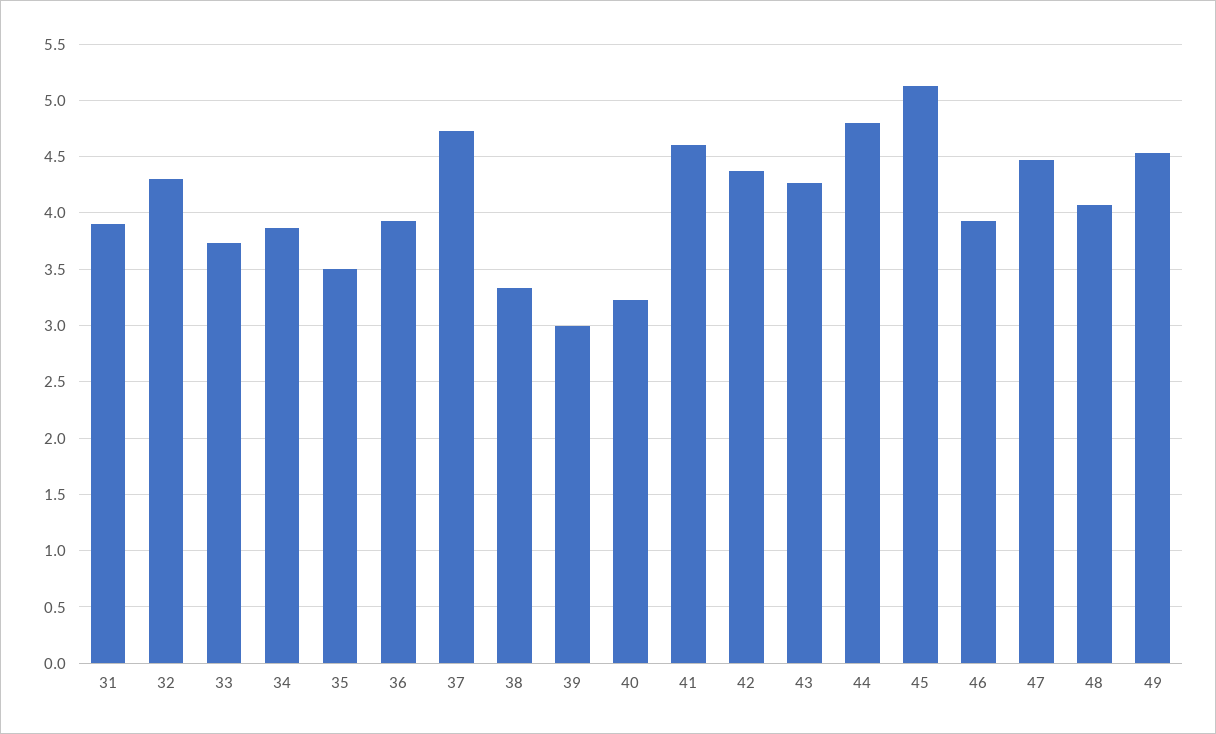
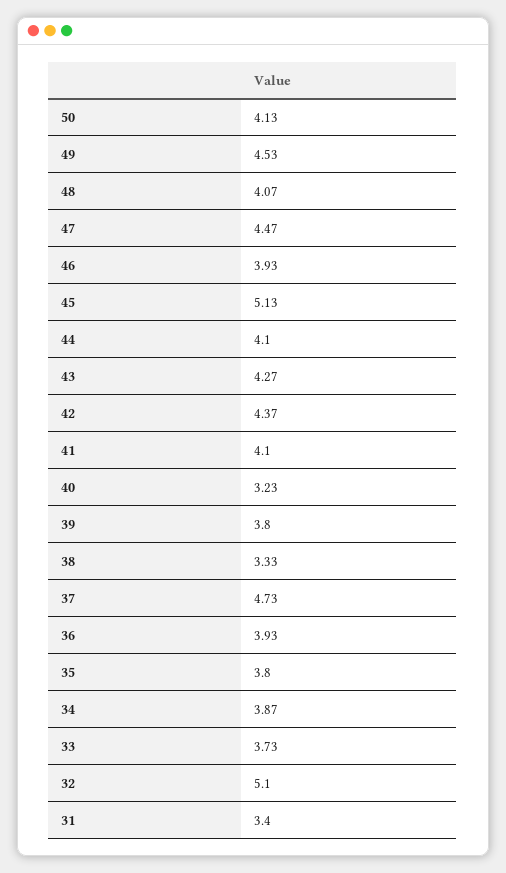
  {
-   "31": 3.9,
+   "31": 3.4,
-   "32": 4.3,
+   "32": 5.1,
    "33": 3.73,
    "34": 3.87,
-   "35": 3.5,
+   "35": 3.8,
    "36": 3.93,
    "37": 4.73,
    "38": 3.33,
-   "39": 3,
+   "39": 3.8,
    "40": 3.23,
-   "41": 4.6,
+   "41": 4.1,
    "42": 4.37,
    "43": 4.27,
-   "44": 4.8,
+   "44": 4.1,
    "45": 5.13,
    "46": 3.93,
    "47": 4.47,
    "48": 4.07,
-   "49": 4.53
+   "49": 4.53,
+   "50": 4.13
  }

